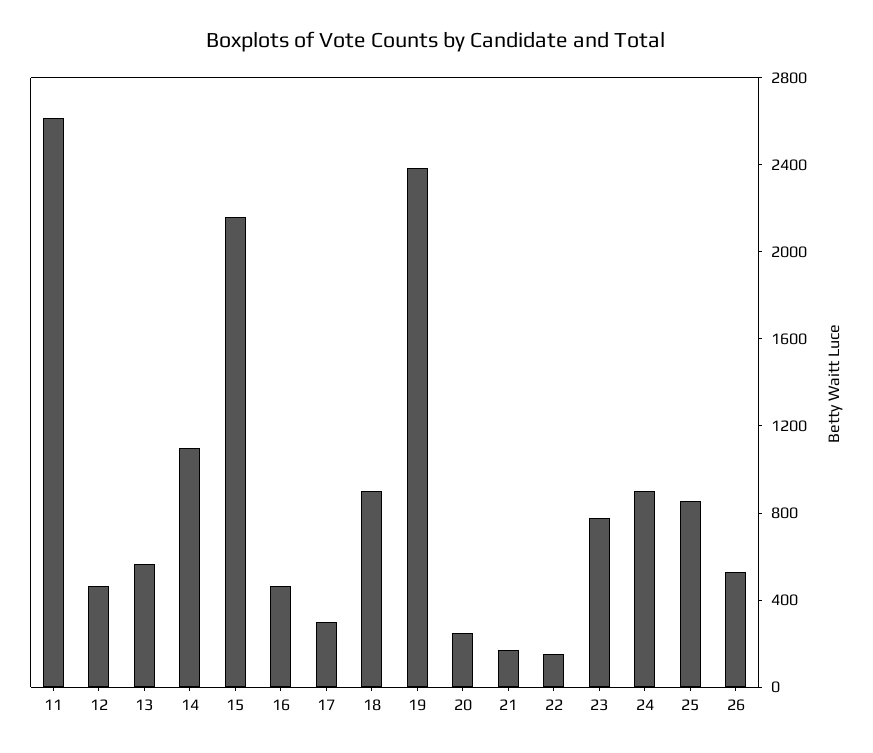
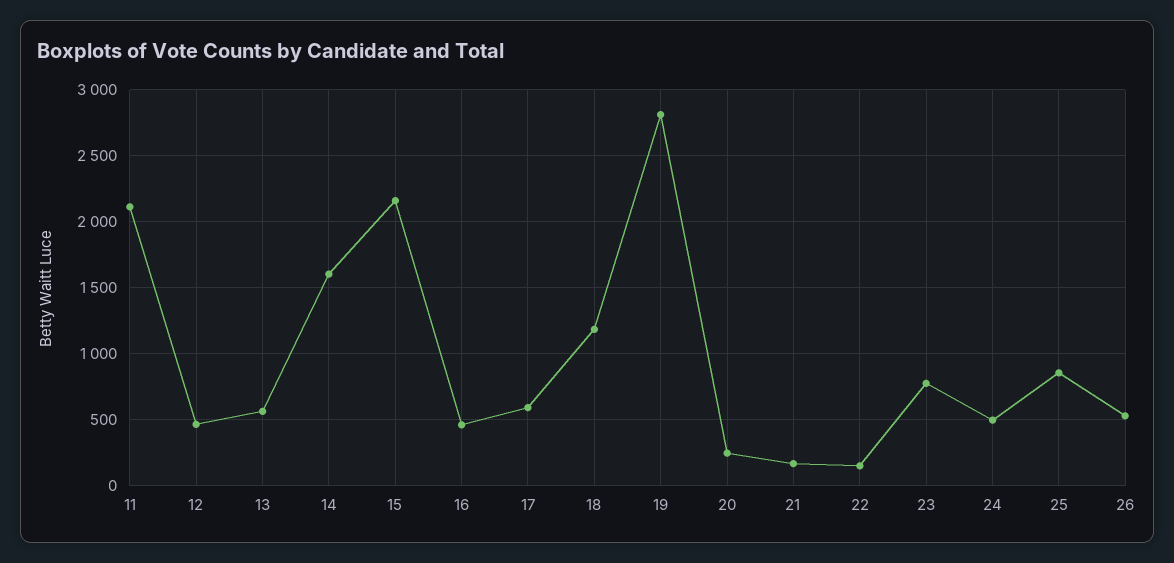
  {
-   "11": 2600,
+   "11": 2100,
    "12": 450,
    "13": 550,
-   "14": 1100,
+   "14": 1600,
    "15": 2150,
    "16": 450,
-   "17": 300,
+   "17": 600,
-   "18": 900,
+   "18": 1200,
-   "19": 2400,
+   "19": 2800,
    "20": 250,
    "21": 150,
    "22": 150,
    "23": 800,
-   "24": 900,
+   "24": 500,
    "25": 850,
    "26": 550
  }

